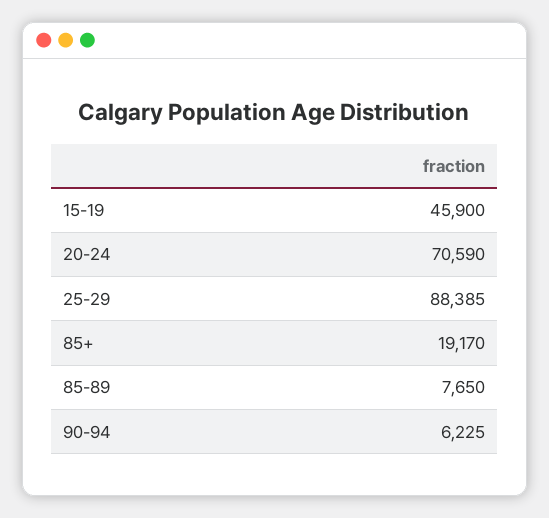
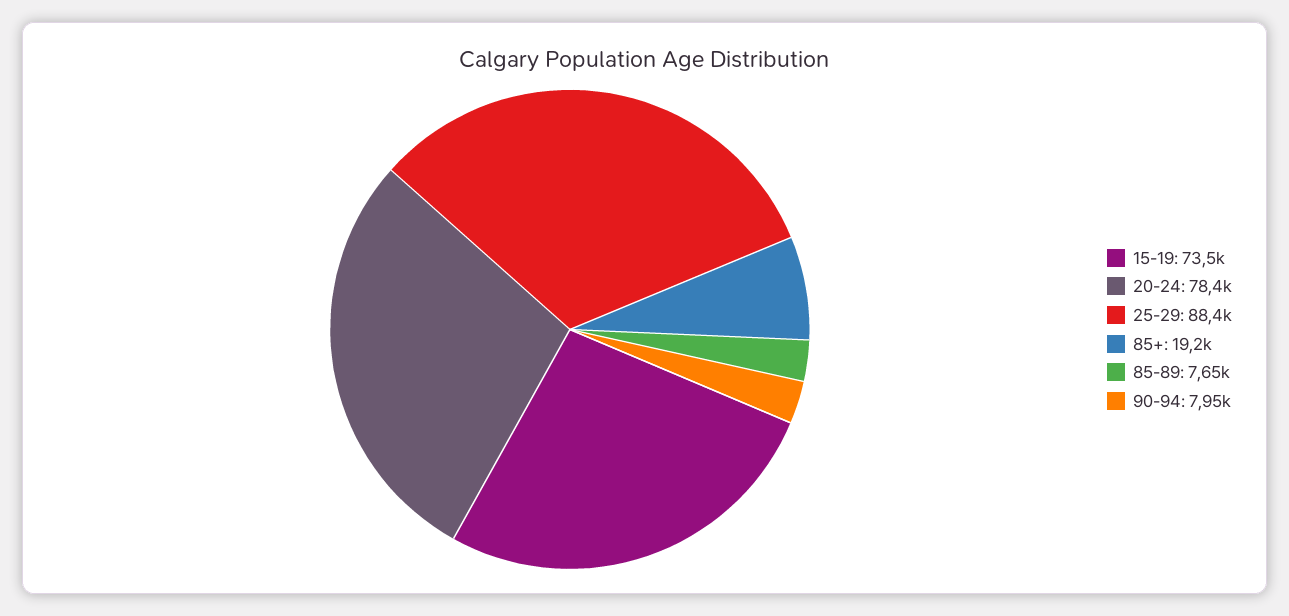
  {
-   "15-19": 45900,
+   "15-19": 73500,
-   "20-24": 70590,
+   "20-24": 78400,
    "25-29": 88385,
    "85+": 19170,
    "85-89": 7650,
-   "90-94": 6225
+   "90-94": 7950
  }

